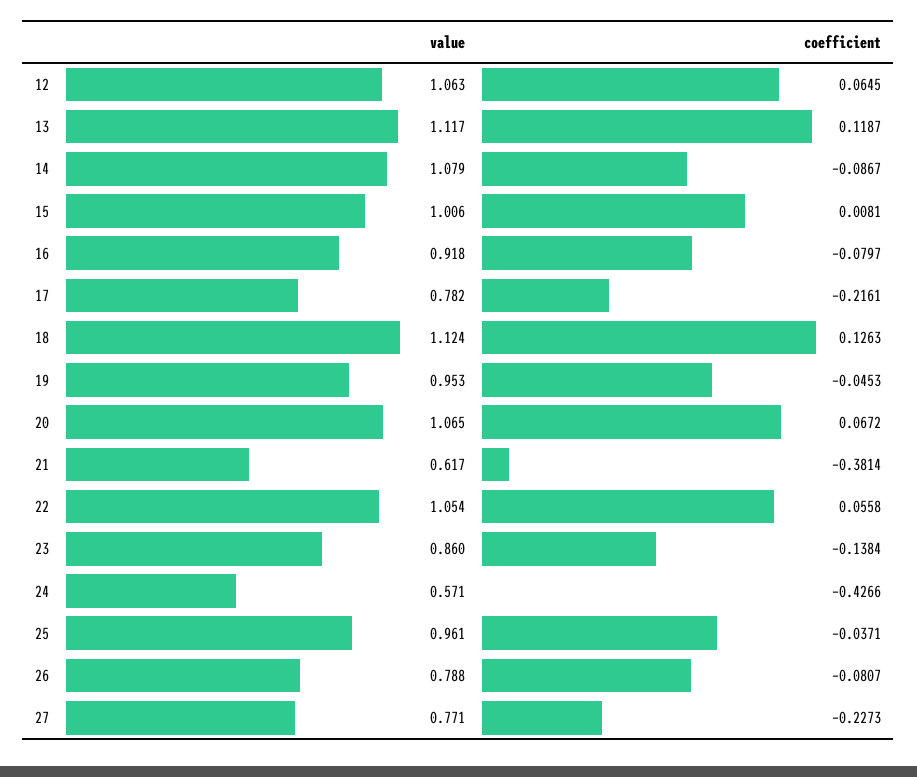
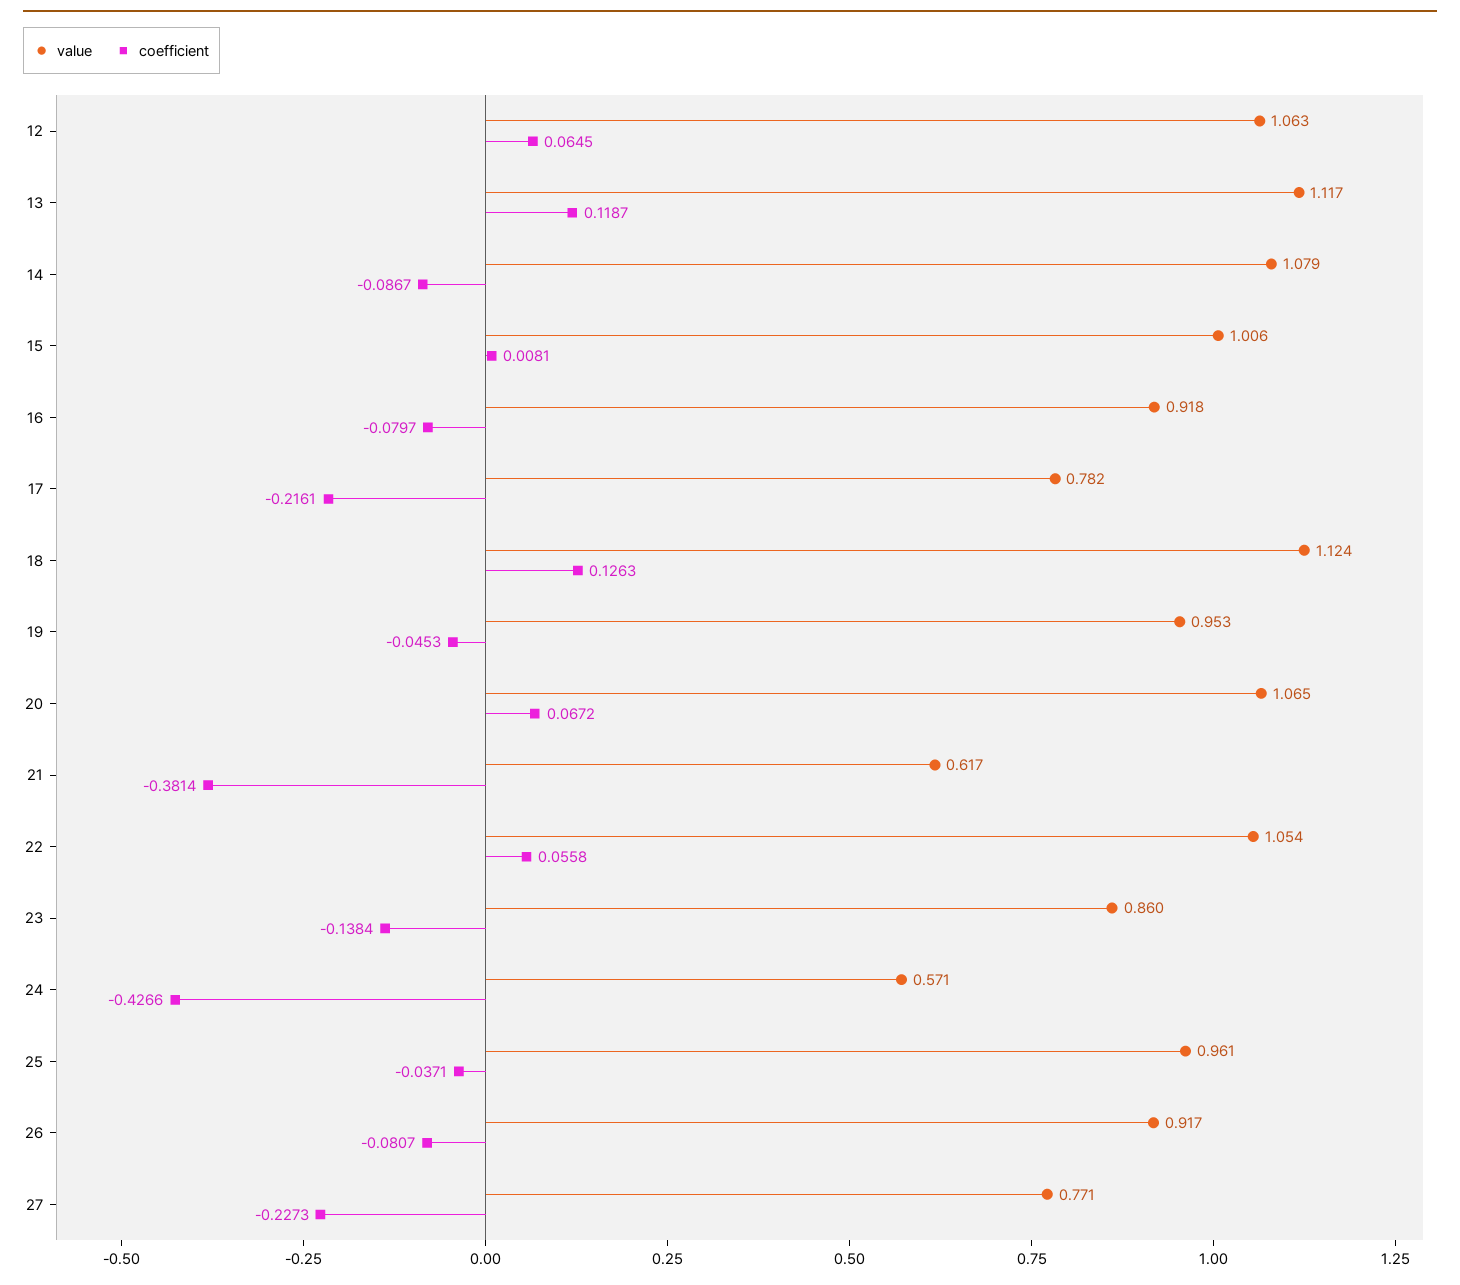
  {
    "value": {
      "12": 1.063,
      "13": 1.117,
      "14": 1.079,
      "15": 1.006,
      "16": 0.918,
      "17": 0.782,
      "18": 1.124,
      "19": 0.953,
      "20": 1.065,
      "21": 0.617,
      "22": 1.054,
      "23": 0.86,
      "24": 0.571,
      "25": 0.961,
-     "26": 0.788,
+     "26": 0.917,
      "27": 0.771
    },
    "coefficient": {
      "12": 0.0645,
      "13": 0.1187,
      "14": -0.0867,
      "15": 0.0081,
      "16": -0.0797,
      "17": -0.2161,
      "18": 0.1263,
      "19": -0.0453,
      "20": 0.0672,
      "21": -0.3814,
      "22": 0.0558,
      "23": -0.1384,
      "24": -0.4266,
      "25": -0.0371,
      "26": -0.0807,
      "27": -0.2273
    }
  }

